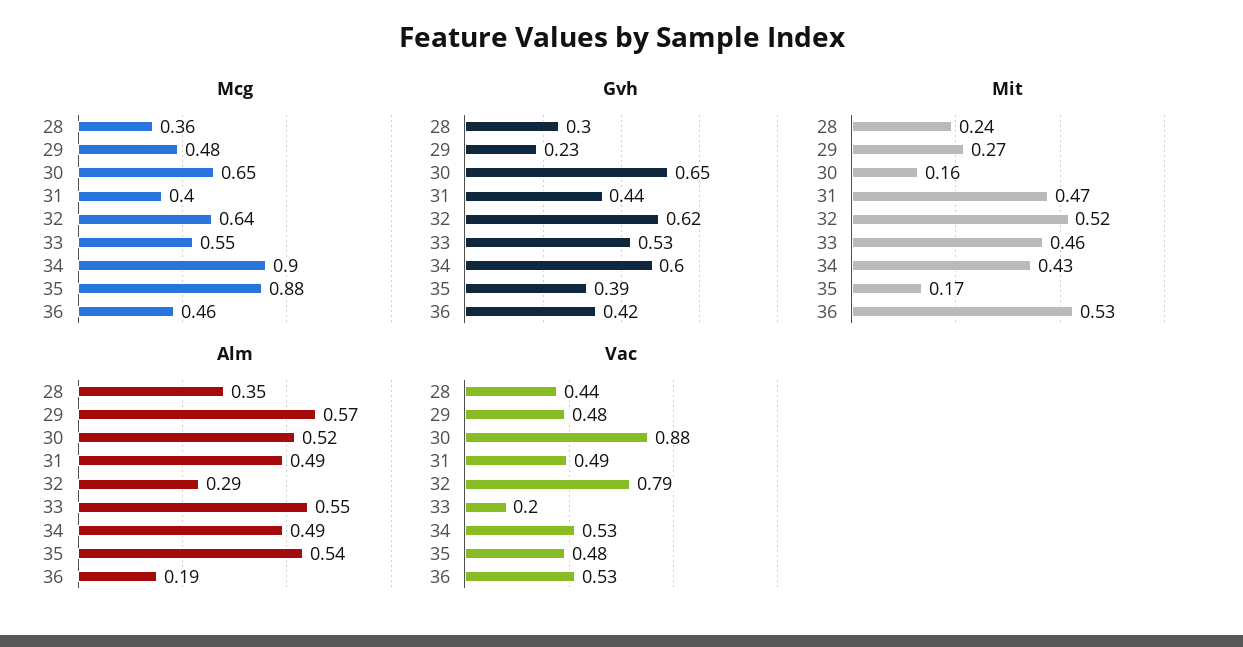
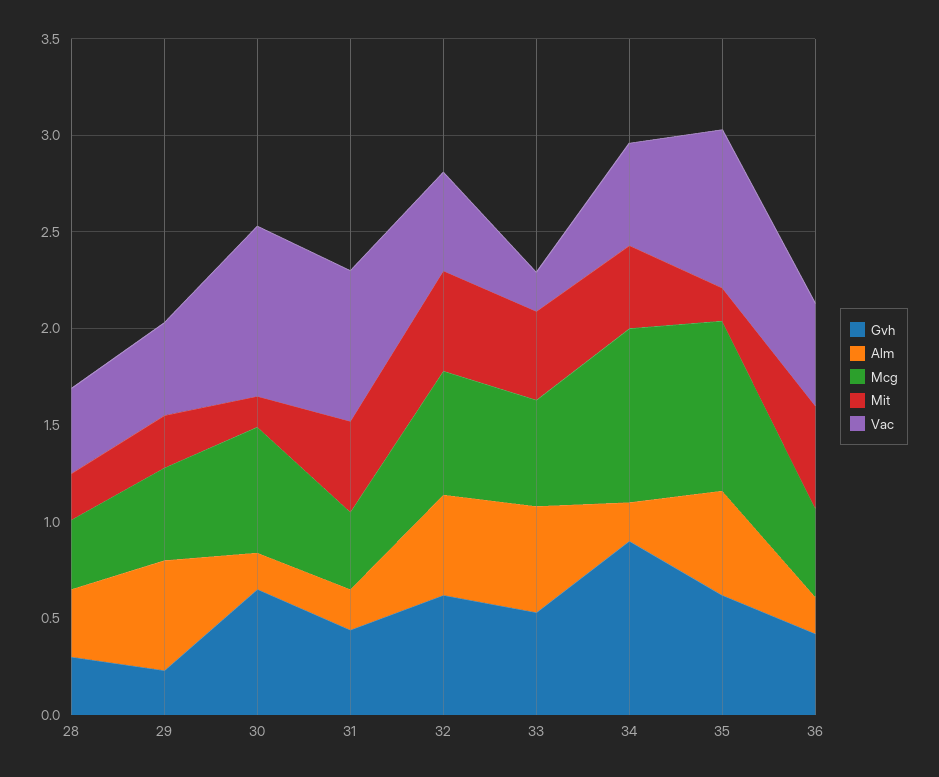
  {
    "Mcg": {
      "28": 0.36,
      "29": 0.48,
      "30": 0.65,
      "31": 0.4,
      "32": 0.64,
      "33": 0.55,
      "34": 0.9,
      "35": 0.88,
      "36": 0.46
    },
    "Gvh": {
      "28": 0.3,
      "29": 0.23,
      "30": 0.65,
      "31": 0.44,
      "32": 0.62,
      "33": 0.53,
-     "34": 0.6,
+     "34": 0.9,
-     "35": 0.39,
+     "35": 0.6,
      "36": 0.42
    },
    "Mit": {
      "28": 0.24,
      "29": 0.27,
      "30": 0.16,
      "31": 0.47,
      "32": 0.52,
      "33": 0.46,
      "34": 0.43,
      "35": 0.17,
      "36": 0.53
    },
    "Alm": {
      "28": 0.35,
      "29": 0.57,
-     "30": 0.52,
+     "30": 0.2,
-     "31": 0.49,
+     "31": 0.2,
-     "32": 0.29,
+     "32": 0.5,
      "33": 0.55,
-     "34": 0.49,
+     "34": 0.2,
      "35": 0.54,
      "36": 0.19
    },
    "Vac": {
      "28": 0.44,
      "29": 0.48,
      "30": 0.88,
-     "31": 0.49,
+     "31": 0.8,
-     "32": 0.79,
+     "32": 0.5,
      "33": 0.2,
      "34": 0.53,
-     "35": 0.48,
+     "35": 0.8,
      "36": 0.53
    }
  }

